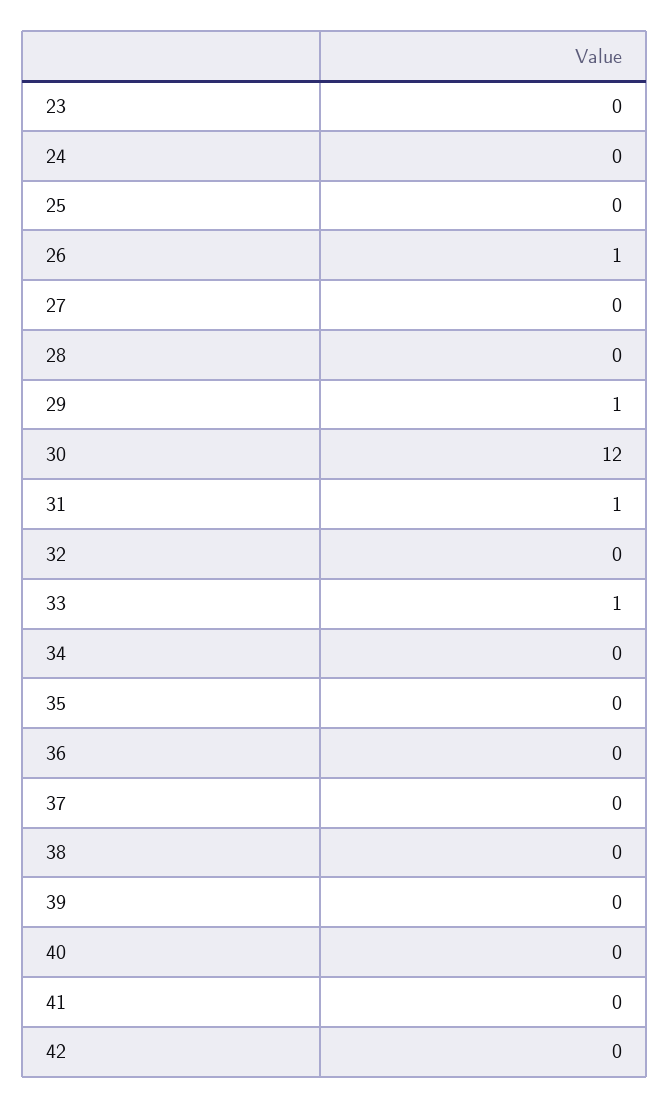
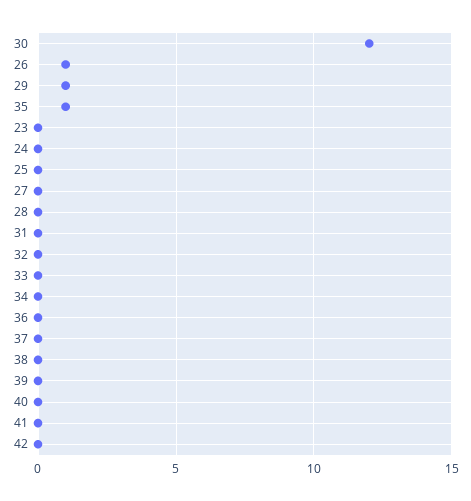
  {
    "23": 0,
    "24": 0,
    "25": 0,
    "26": 1,
    "27": 0,
    "28": 0,
    "29": 1,
    "30": 12,
-   "31": 1,
+   "31": 0,
    "32": 0,
-   "33": 1,
+   "33": 0,
    "34": 0,
-   "35": 0,
+   "35": 1,
    "36": 0,
    "37": 0,
    "38": 0,
    "39": 0,
    "40": 0,
    "41": 0,
    "42": 0
  }

